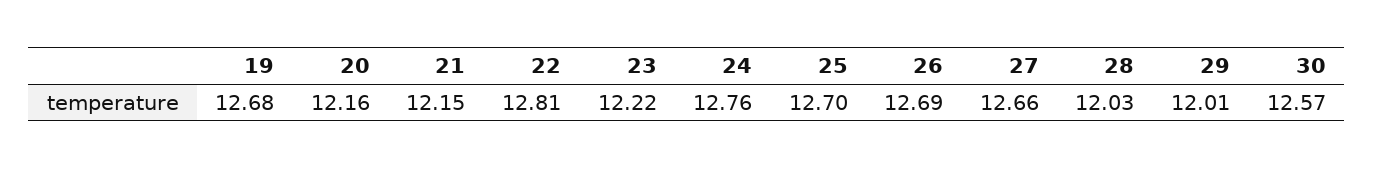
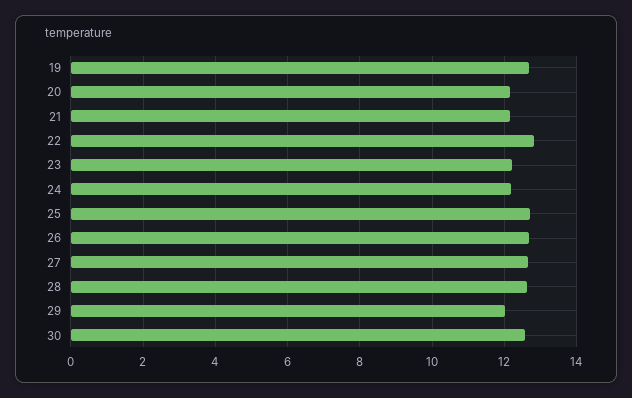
  {
    "19": 12.68,
    "20": 12.16,
    "21": 12.15,
    "22": 12.81,
    "23": 12.22,
-   "24": 12.76,
+   "24": 12.2,
    "25": 12.7,
    "26": 12.69,
    "27": 12.66,
-   "28": 12.03,
+   "28": 12.6,
    "29": 12.01,
    "30": 12.57
  }

